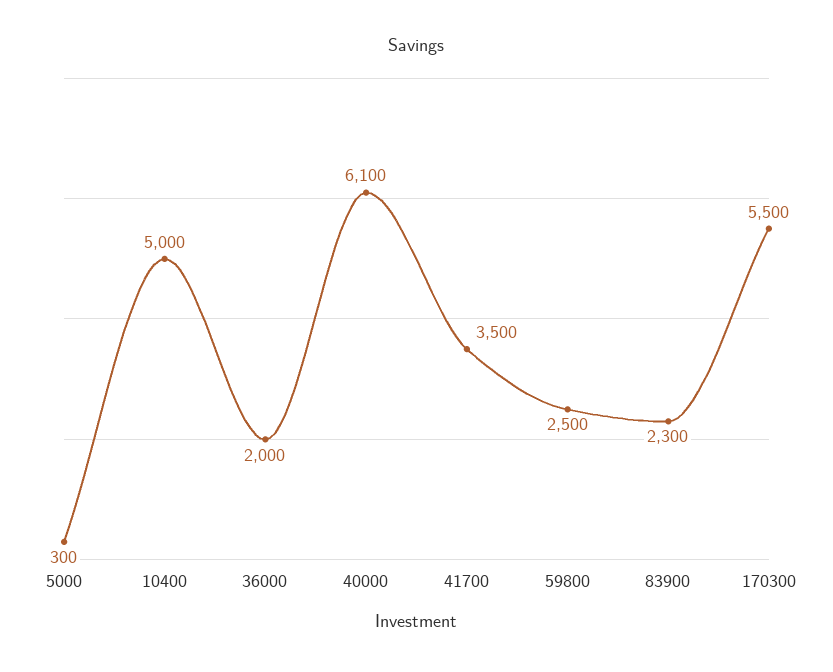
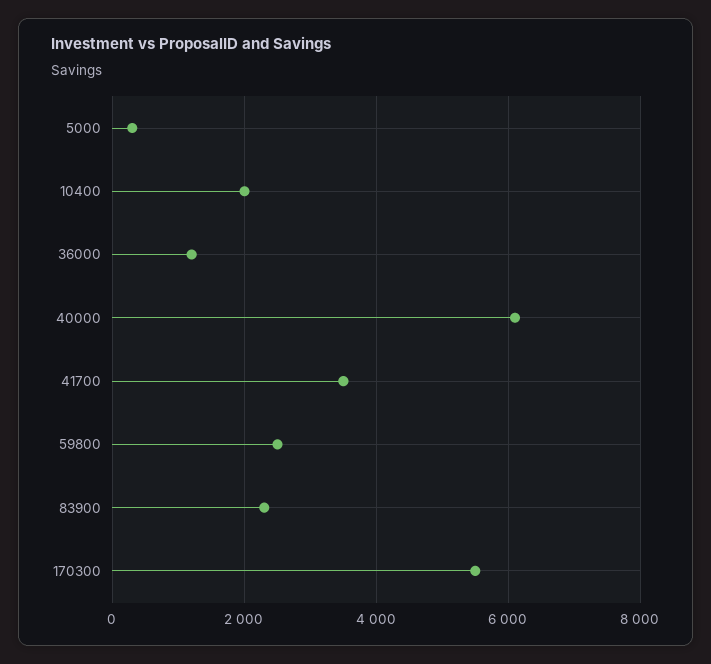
  {
    "5000": 300,
-   "10400": 5000,
+   "10400": 2000,
-   "36000": 2000,
+   "36000": 1200,
    "40000": 6100,
    "41700": 3500,
    "59800": 2500,
    "83900": 2300,
    "170300": 5500
  }

